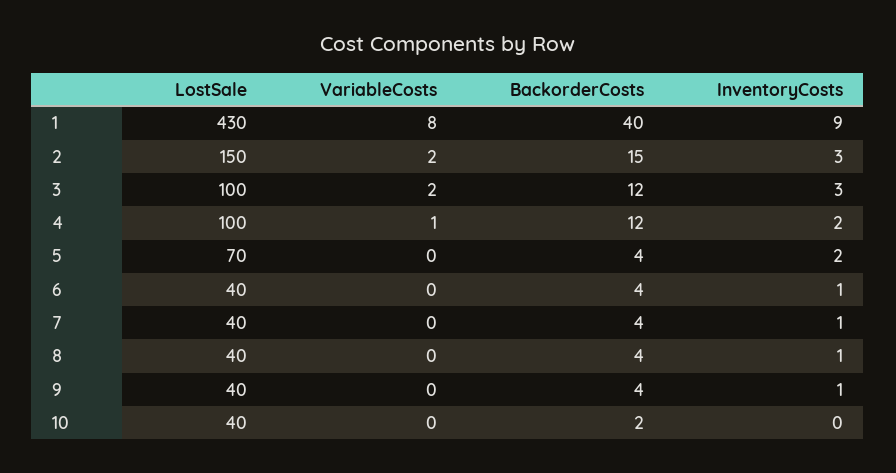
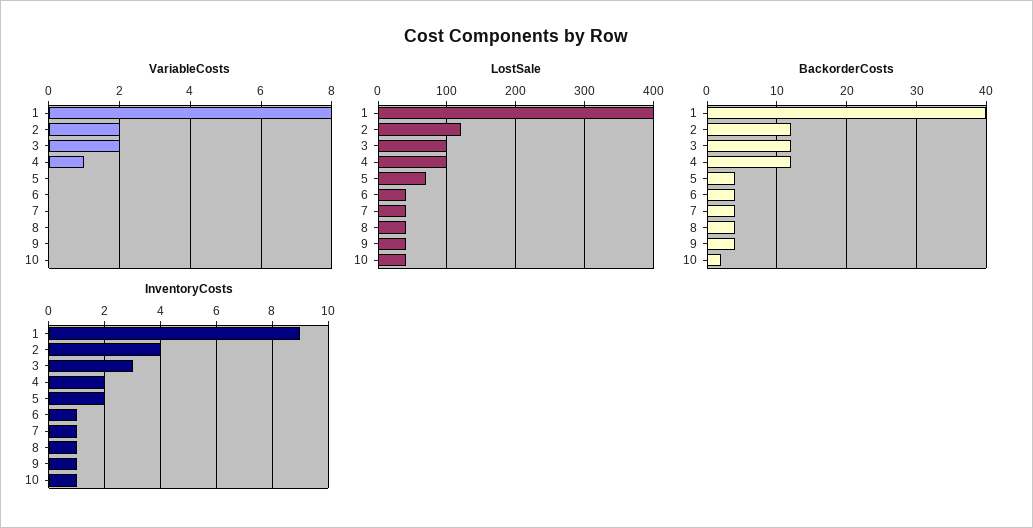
  {
    "LostSale": {
-     "1": 430,
+     "1": 400,
-     "2": 150,
+     "2": 120,
      "3": 100,
      "4": 100,
      "5": 70,
      "6": 40,
      "7": 40,
      "8": 40,
      "9": 40,
      "10": 40
    },
    "VariableCosts": {
      "1": 8,
      "2": 2,
      "3": 2,
      "4": 1,
      "5": 0,
      "6": 0,
      "7": 0,
      "8": 0,
      "9": 0,
      "10": 0
    },
    "BackorderCosts": {
      "1": 40,
-     "2": 15,
+     "2": 12,
      "3": 12,
      "4": 12,
      "5": 4,
      "6": 4,
      "7": 4,
      "8": 4,
      "9": 4,
      "10": 2
    },
    "InventoryCosts": {
      "1": 9,
-     "2": 3,
+     "2": 4,
      "3": 3,
      "4": 2,
      "5": 2,
      "6": 1,
      "7": 1,
      "8": 1,
      "9": 1,
-     "10": 0
+     "10": 1
    }
  }

